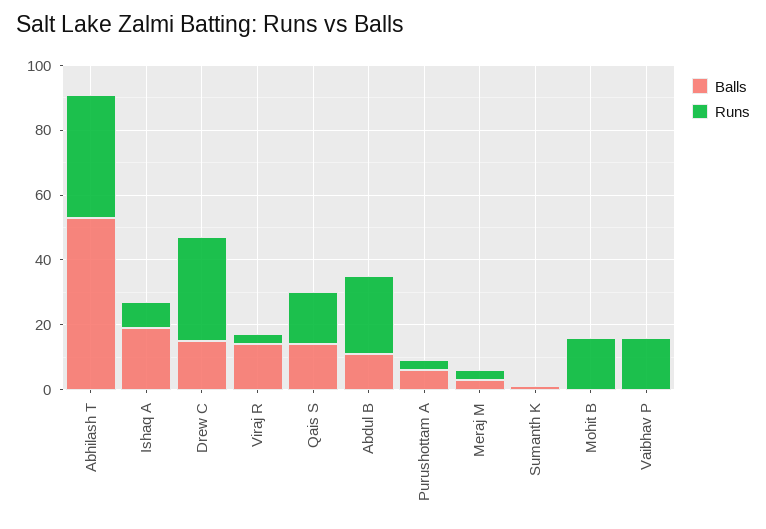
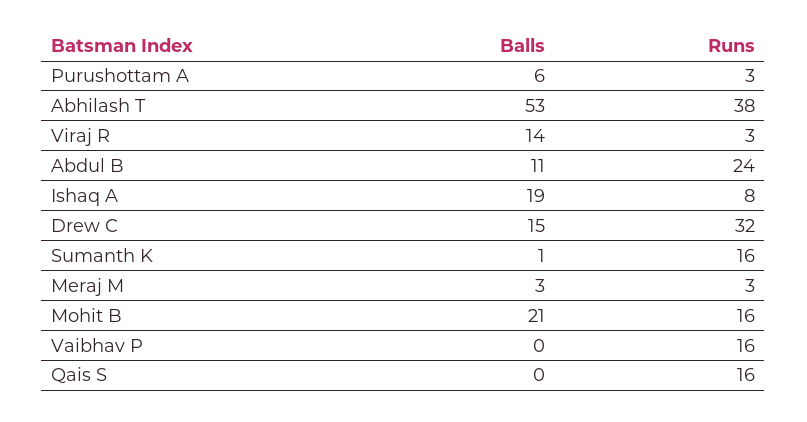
  {
    "Balls": {
      "Abhilash T": 53,
      "Ishaq A": 19,
      "Drew C": 15,
      "Viraj R": 14,
-     "Qais S": 15,
+     "Qais S": 0,
      "Abdul B": 11,
      "Purushottam A": 6,
      "Meraj M": 3,
      "Sumanth K": 1,
-     "Mohit B": 0,
+     "Mohit B": 21,
      "Vaibhav P": 0
    },
    "Runs": {
      "Abhilash T": 38,
      "Ishaq A": 8,
      "Drew C": 32,
      "Viraj R": 3,
      "Qais S": 16,
      "Abdul B": 24,
      "Purushottam A": 3,
      "Meraj M": 3,
-     "Sumanth K": 0,
+     "Sumanth K": 16,
      "Mohit B": 16,
      "Vaibhav P": 16
    }
  }

